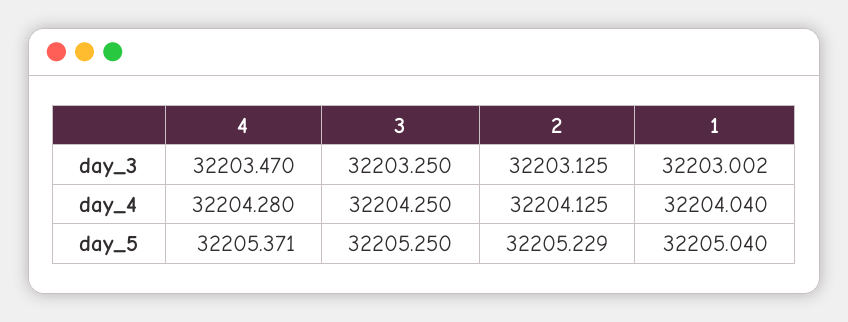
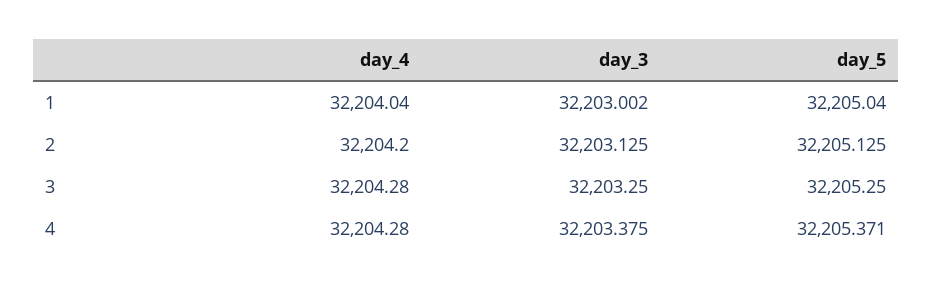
  {
    "4": {
-     "day_3": 32203.47,
+     "day_3": 32203.375,
      "day_4": 32204.28,
      "day_5": 32205.371
    },
    "3": {
      "day_3": 32203.25,
-     "day_4": 32204.25,
+     "day_4": 32204.28,
      "day_5": 32205.25
    },
    "2": {
      "day_3": 32203.125,
-     "day_4": 32204.125,
+     "day_4": 32204.2,
-     "day_5": 32205.229
+     "day_5": 32205.125
    },
    "1": {
      "day_3": 32203.002,
      "day_4": 32204.04,
      "day_5": 32205.04
    }
  }

